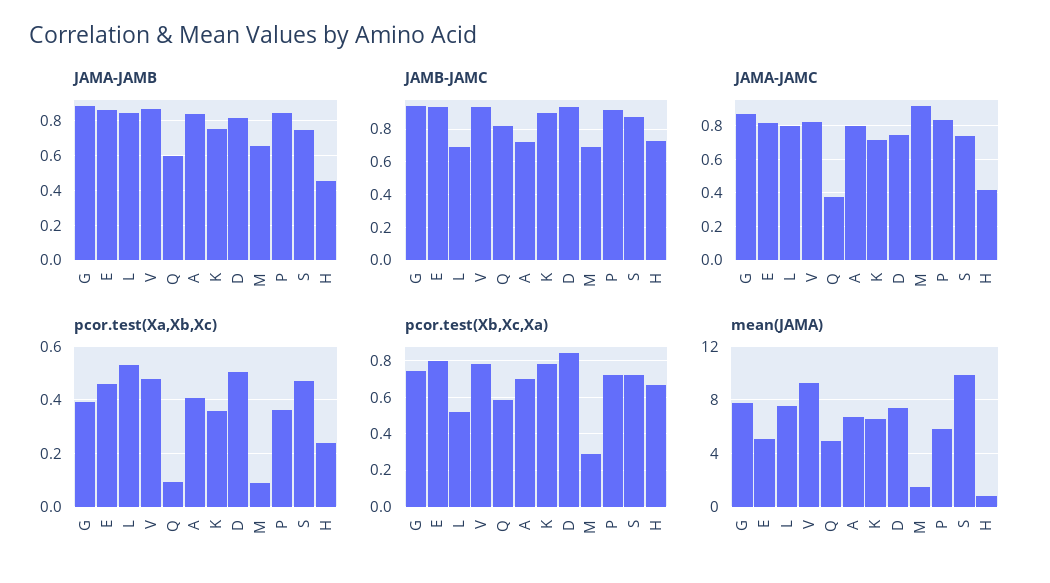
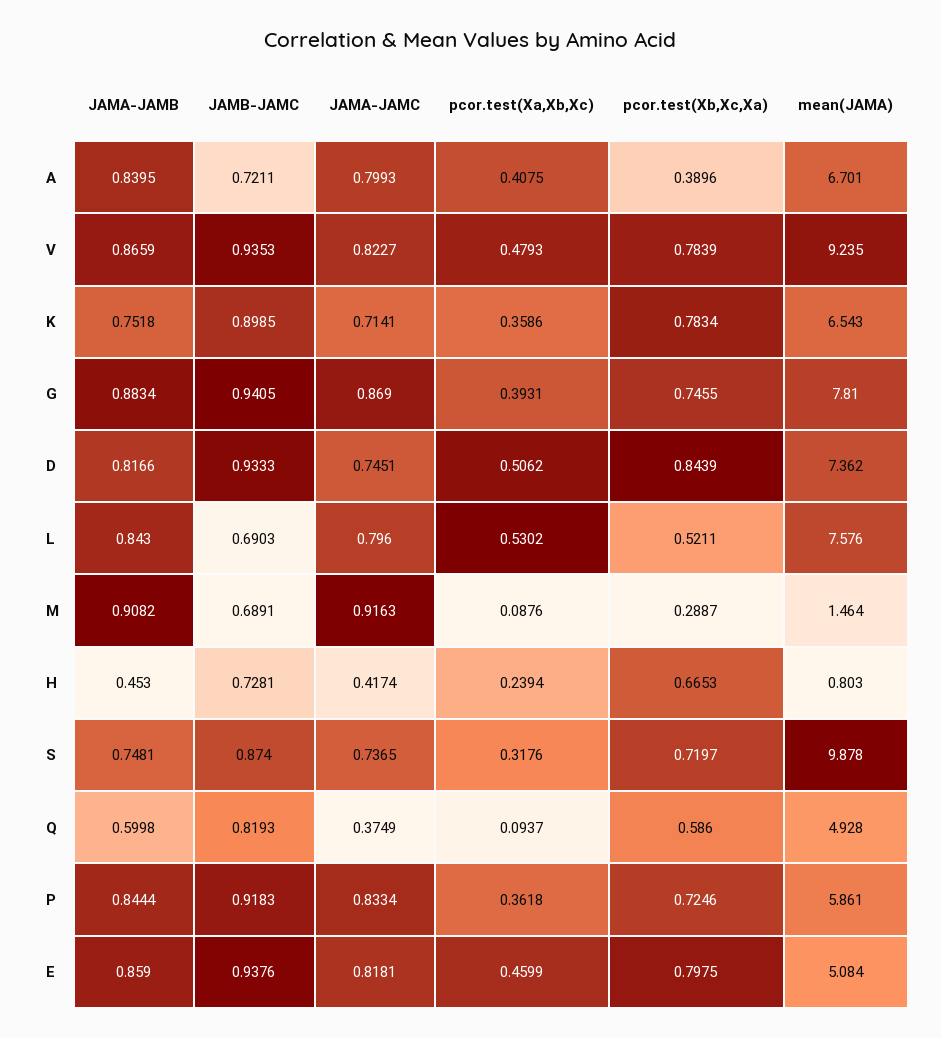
  {
    "JAMA-JAMB": {
      "G": 0.8834,
      "E": 0.859,
      "L": 0.843,
      "V": 0.8659,
      "Q": 0.5998,
      "A": 0.8395,
      "K": 0.7518,
      "D": 0.8166,
-     "M": 0.65,
+     "M": 0.9082,
      "P": 0.8444,
      "S": 0.7481,
      "H": 0.453
    },
    "JAMB-JAMC": {
      "G": 0.9405,
      "E": 0.9376,
      "L": 0.6903,
      "V": 0.9353,
      "Q": 0.8193,
      "A": 0.7211,
      "K": 0.8985,
      "D": 0.9333,
      "M": 0.6891,
      "P": 0.9183,
      "S": 0.874,
      "H": 0.7281
    },
    "JAMA-JAMC": {
      "G": 0.869,
      "E": 0.8181,
      "L": 0.796,
      "V": 0.8227,
      "Q": 0.3749,
      "A": 0.7993,
      "K": 0.7141,
      "D": 0.7451,
      "M": 0.9163,
      "P": 0.8334,
      "S": 0.7365,
      "H": 0.4174
    },
    "pcor.test(Xa,Xb,Xc)": {
      "G": 0.3931,
      "E": 0.4599,
      "L": 0.5302,
      "V": 0.4793,
      "Q": 0.0937,
      "A": 0.4075,
      "K": 0.3586,
      "D": 0.5062,
      "M": 0.0876,
      "P": 0.3618,
-     "S": 0.475,
+     "S": 0.3176,
      "H": 0.2394
    },
    "pcor.test(Xb,Xc,Xa)": {
      "G": 0.7455,
      "E": 0.7975,
      "L": 0.5211,
      "V": 0.7839,
      "Q": 0.586,
-     "A": 0.7,
+     "A": 0.3896,
      "K": 0.7834,
      "D": 0.8439,
      "M": 0.2887,
      "P": 0.7246,
      "S": 0.7197,
      "H": 0.6653
    },
    "mean(JAMA)": {
      "G": 7.81,
      "E": 5.084,
      "L": 7.576,
      "V": 9.235,
      "Q": 4.928,
      "A": 6.701,
      "K": 6.543,
      "D": 7.362,
      "M": 1.464,
      "P": 5.861,
      "S": 9.878,
      "H": 0.803
    }
  }

